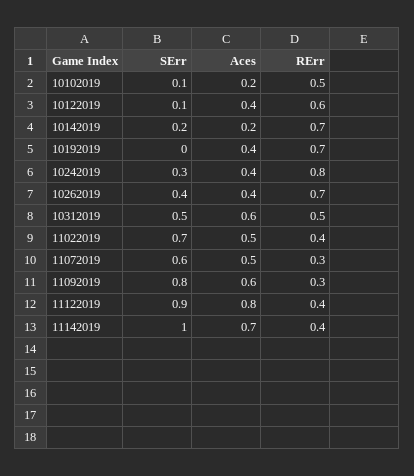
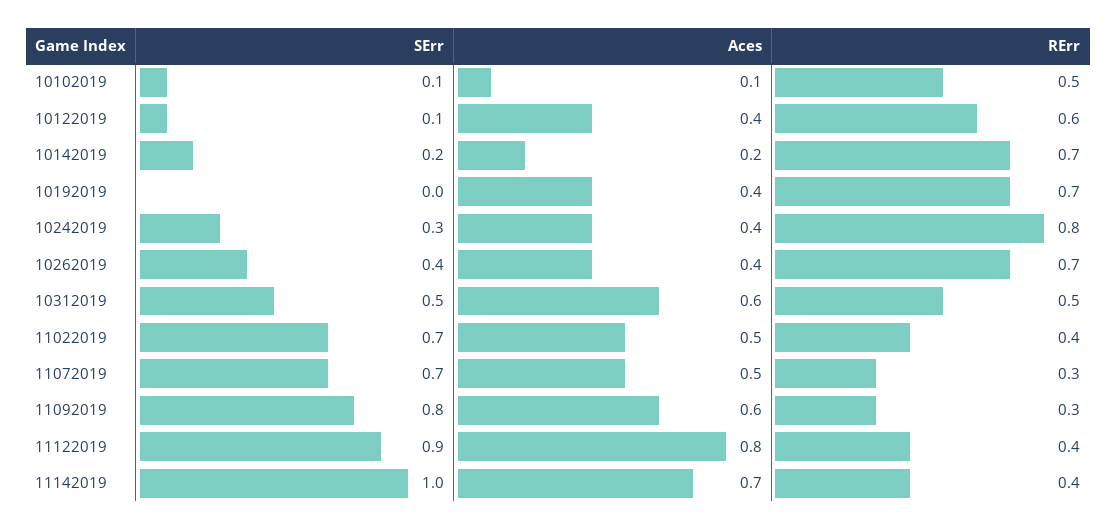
  {
    "SErr": {
      "10102019": 0.1,
      "10122019": 0.1,
      "10142019": 0.2,
      "10192019": 0,
      "10242019": 0.3,
      "10262019": 0.4,
      "10312019": 0.5,
      "11022019": 0.7,
-     "11072019": 0.6,
+     "11072019": 0.7,
      "11092019": 0.8,
      "11122019": 0.9,
      "11142019": 1
    },
    "Aces": {
-     "10102019": 0.2,
+     "10102019": 0.1,
      "10122019": 0.4,
      "10142019": 0.2,
      "10192019": 0.4,
      "10242019": 0.4,
      "10262019": 0.4,
      "10312019": 0.6,
      "11022019": 0.5,
      "11072019": 0.5,
      "11092019": 0.6,
      "11122019": 0.8,
      "11142019": 0.7
    },
    "RErr": {
      "10102019": 0.5,
      "10122019": 0.6,
      "10142019": 0.7,
      "10192019": 0.7,
      "10242019": 0.8,
      "10262019": 0.7,
      "10312019": 0.5,
      "11022019": 0.4,
      "11072019": 0.3,
      "11092019": 0.3,
      "11122019": 0.4,
      "11142019": 0.4
    }
  }

